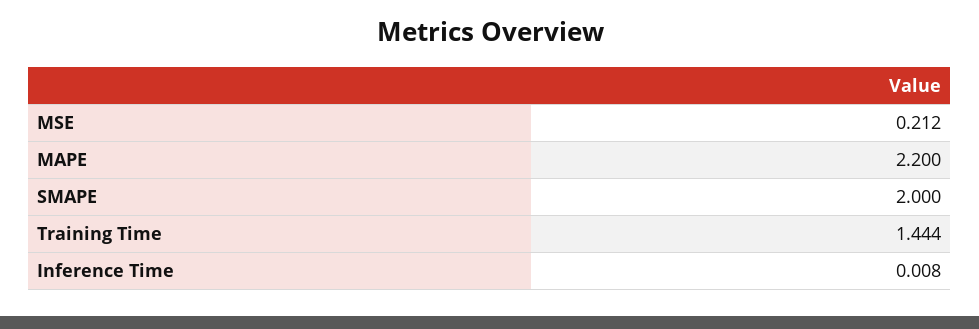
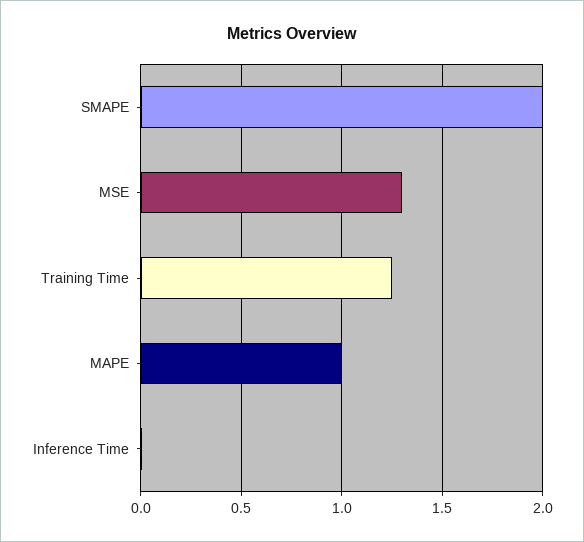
  {
-   "MSE": 0.212,
+   "MSE": 1.3,
-   "MAPE": 2.2,
+   "MAPE": 1,
    "SMAPE": 2,
-   "Training Time": 1.444,
+   "Training Time": 1.25,
    "Inference Time": 0.008
  }

